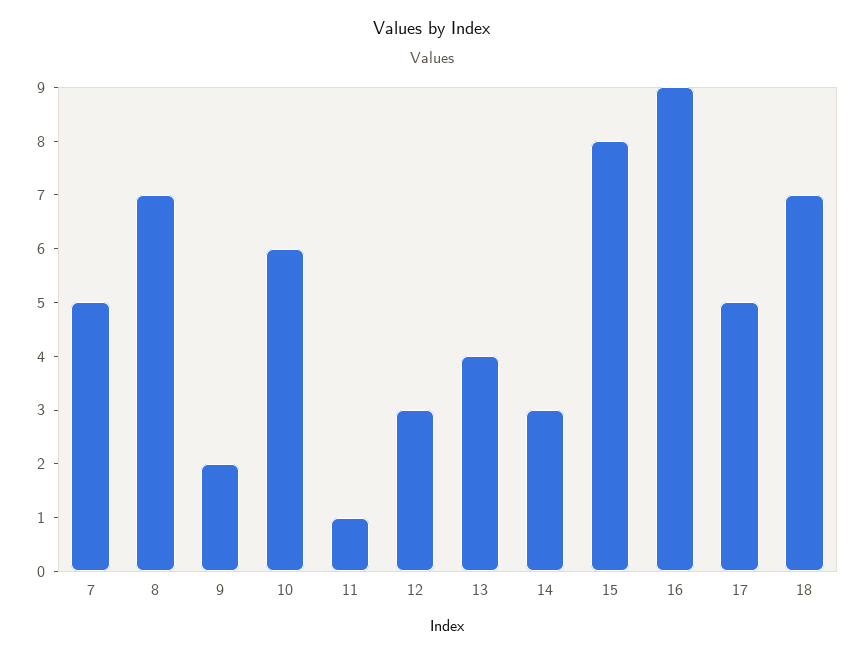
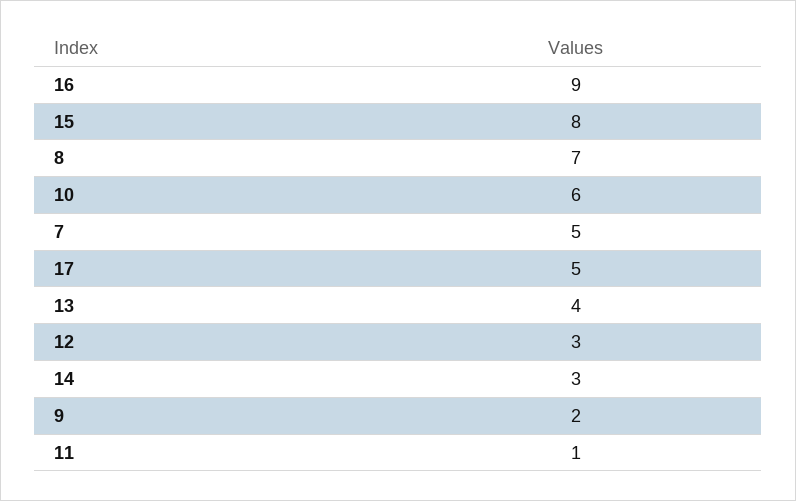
  {
    "7": 5,
    "8": 7,
    "9": 2,
    "10": 6,
    "11": 1,
    "12": 3,
    "13": 4,
    "14": 3,
    "15": 8,
    "16": 9,
-   "17": 5,
+   "17": 5
-   "18": 7
  }

